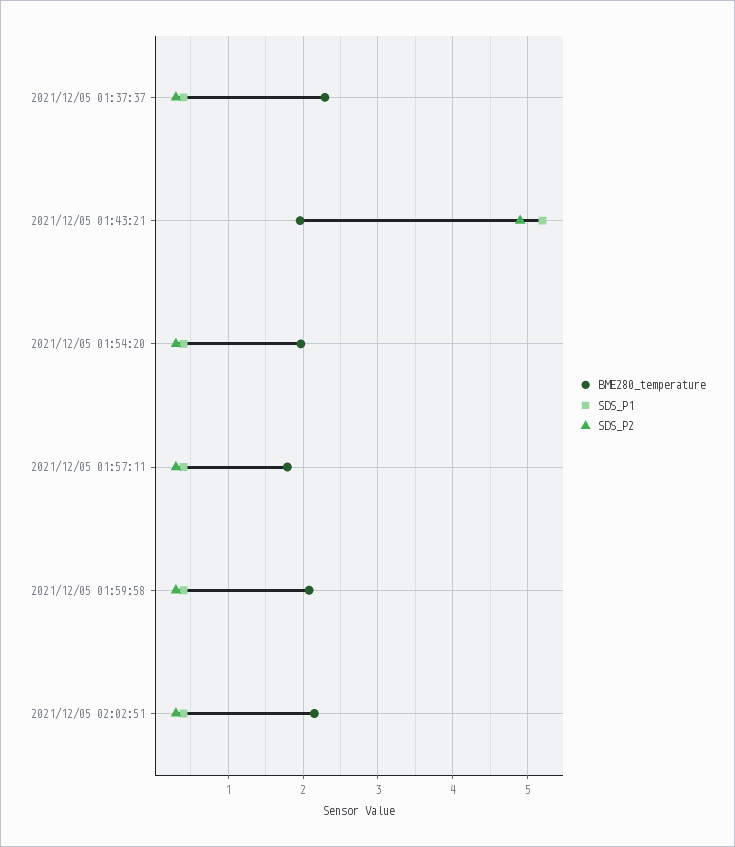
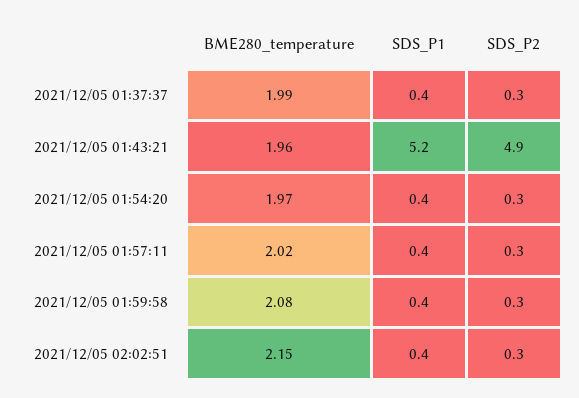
  {
    "BME280_temperature": {
-     "2021/12/05 01:37:37": 2.3,
+     "2021/12/05 01:37:37": 1.99,
      "2021/12/05 01:43:21": 1.96,
      "2021/12/05 01:54:20": 1.97,
-     "2021/12/05 01:57:11": 1.8,
+     "2021/12/05 01:57:11": 2.02,
      "2021/12/05 01:59:58": 2.08,
      "2021/12/05 02:02:51": 2.15
    },
    "SDS_P1": {
      "2021/12/05 01:37:37": 0.4,
      "2021/12/05 01:43:21": 5.2,
      "2021/12/05 01:54:20": 0.4,
      "2021/12/05 01:57:11": 0.4,
      "2021/12/05 01:59:58": 0.4,
      "2021/12/05 02:02:51": 0.4
    },
    "SDS_P2": {
      "2021/12/05 01:37:37": 0.3,
      "2021/12/05 01:43:21": 4.9,
      "2021/12/05 01:54:20": 0.3,
      "2021/12/05 01:57:11": 0.3,
      "2021/12/05 01:59:58": 0.3,
      "2021/12/05 02:02:51": 0.3
    }
  }

